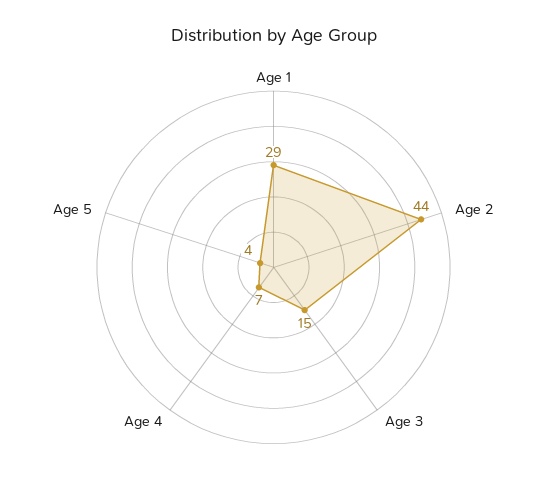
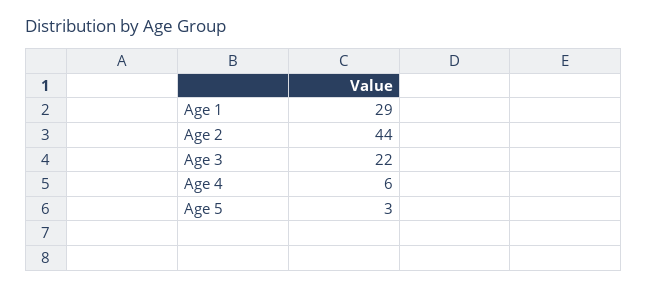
  {
    "Age 1": 29,
    "Age 2": 44,
-   "Age 3": 15,
+   "Age 3": 22,
-   "Age 4": 7,
+   "Age 4": 6,
-   "Age 5": 4
+   "Age 5": 3
  }

